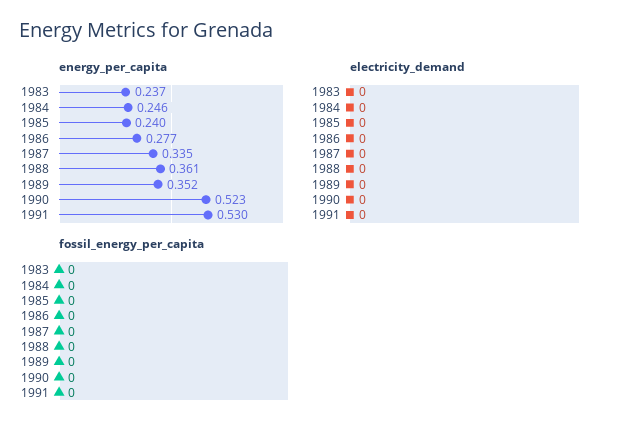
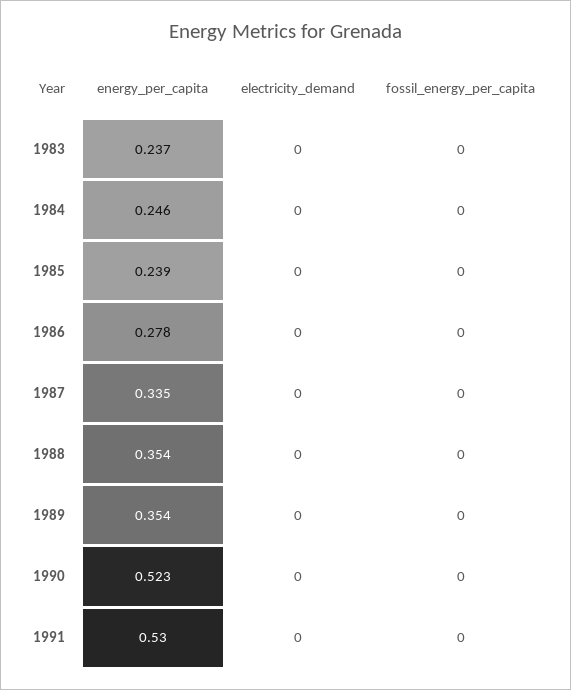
  {
    "energy_per_capita": {
      "1983": 0.237,
      "1984": 0.246,
-     "1985": 0.24,
+     "1985": 0.239,
-     "1986": 0.277,
+     "1986": 0.278,
      "1987": 0.335,
-     "1988": 0.361,
+     "1988": 0.354,
-     "1989": 0.352,
+     "1989": 0.354,
      "1990": 0.523,
      "1991": 0.53
    },
    "electricity_demand": {
      "1983": 0,
      "1984": 0,
      "1985": 0,
      "1986": 0,
      "1987": 0,
      "1988": 0,
      "1989": 0,
      "1990": 0,
      "1991": 0
    },
    "fossil_energy_per_capita": {
      "1983": 0,
      "1984": 0,
      "1985": 0,
      "1986": 0,
      "1987": 0,
      "1988": 0,
      "1989": 0,
      "1990": 0,
      "1991": 0
    }
  }

